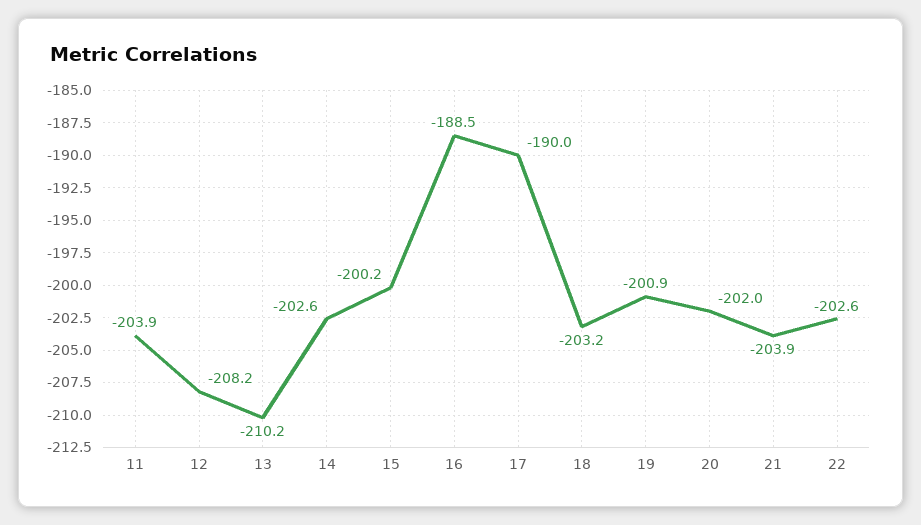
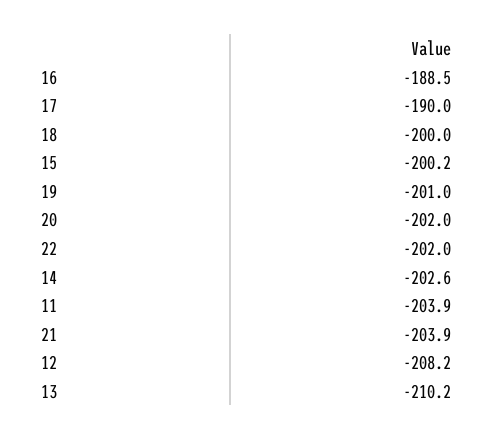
  {
    "11": -203.9,
    "12": -208.2,
    "13": -210.2,
    "14": -202.6,
    "15": -200.2,
    "16": -188.5,
    "17": -190,
-   "18": -203.2,
+   "18": -200,
-   "19": -200.9,
+   "19": -201,
    "20": -202,
    "21": -203.9,
-   "22": -202.6
+   "22": -202
  }

